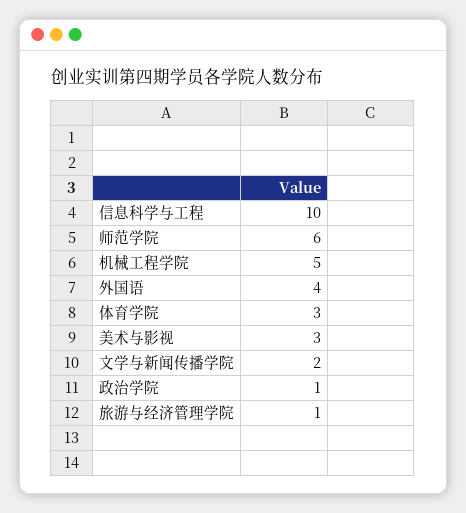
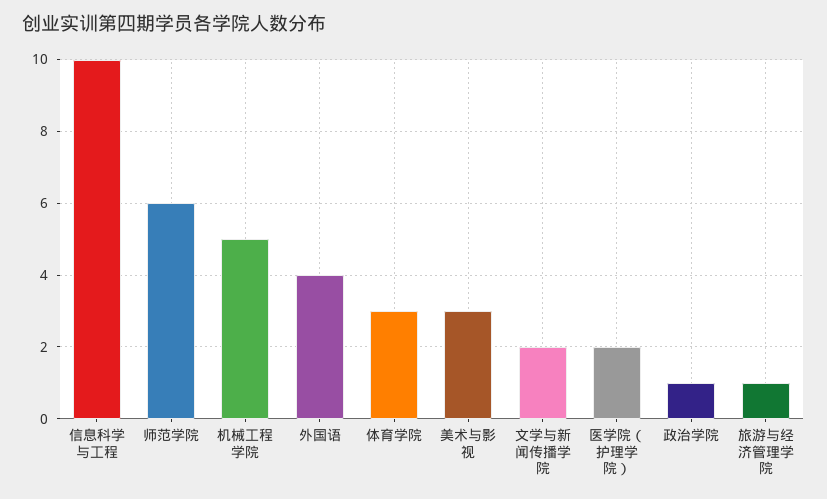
  {
    "信息科学与工程": 10,
    "师范学院": 6,
    "机械工程学院": 5,
    "外国语": 4,
    "体育学院": 3,
    "美术与影视": 3,
    "文学与新闻传播学院": 2,
    "政治学院": 1,
-   "旅游与经济管理学院": 1
+   "旅游与经济管理学院": 1,
+   "医学院（护理学院）": 2
  }

